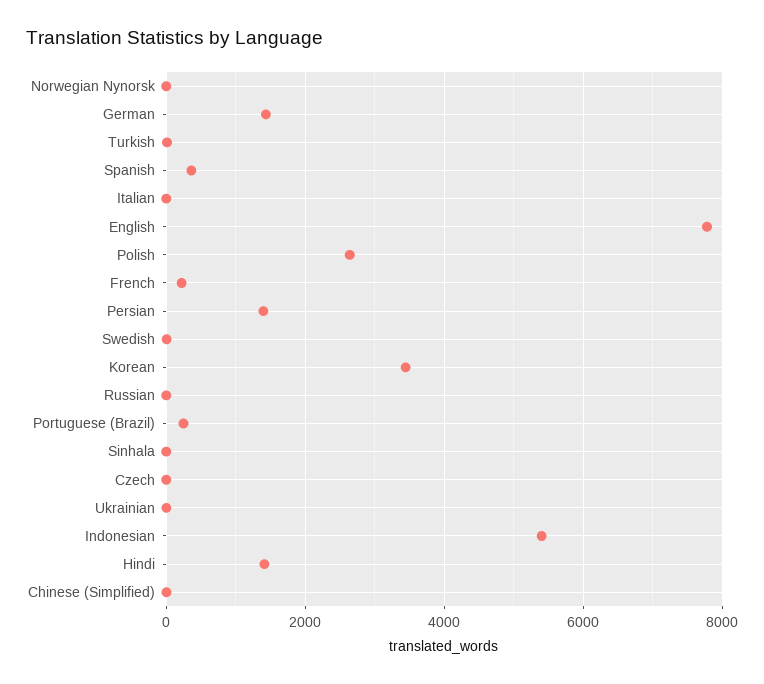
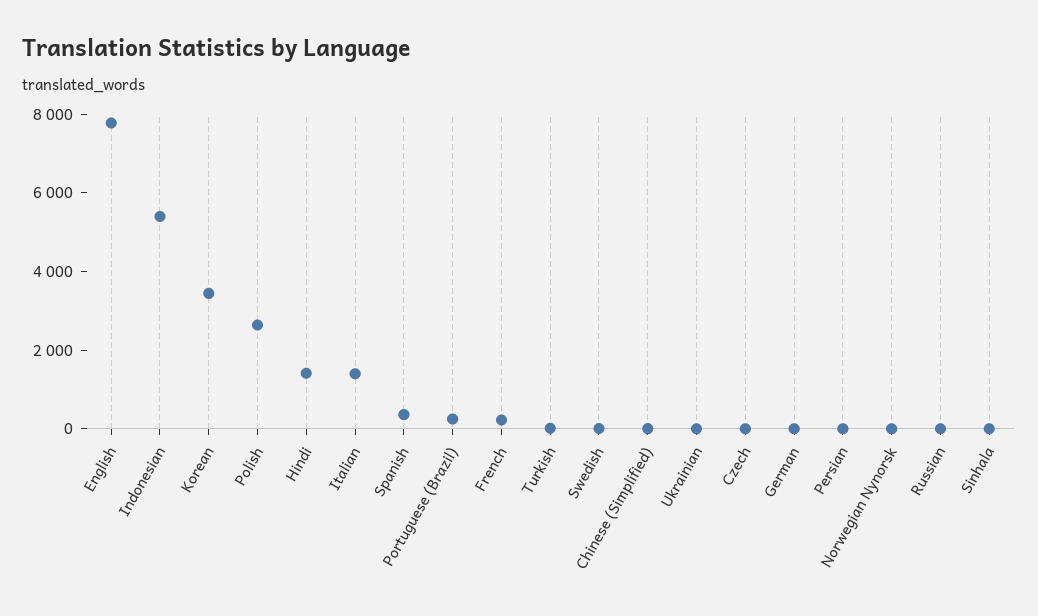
  {
    "Norwegian Nynorsk": 0,
-   "German": 1400,
+   "German": 0,
    "Turkish": 0,
    "Spanish": 400,
-   "Italian": 0,
+   "Italian": 1500,
    "English": 7800,
    "Polish": 2600,
    "French": 200,
-   "Persian": 1400,
+   "Persian": 0,
    "Swedish": 0,
    "Korean": 3400,
    "Russian": 0,
    "Portuguese (Brazil)": 200,
    "Sinhala": 0,
    "Czech": 0,
    "Ukrainian": 0,
    "Indonesian": 5400,
    "Hindi": 1400,
    "Chinese (Simplified)": 0
  }

